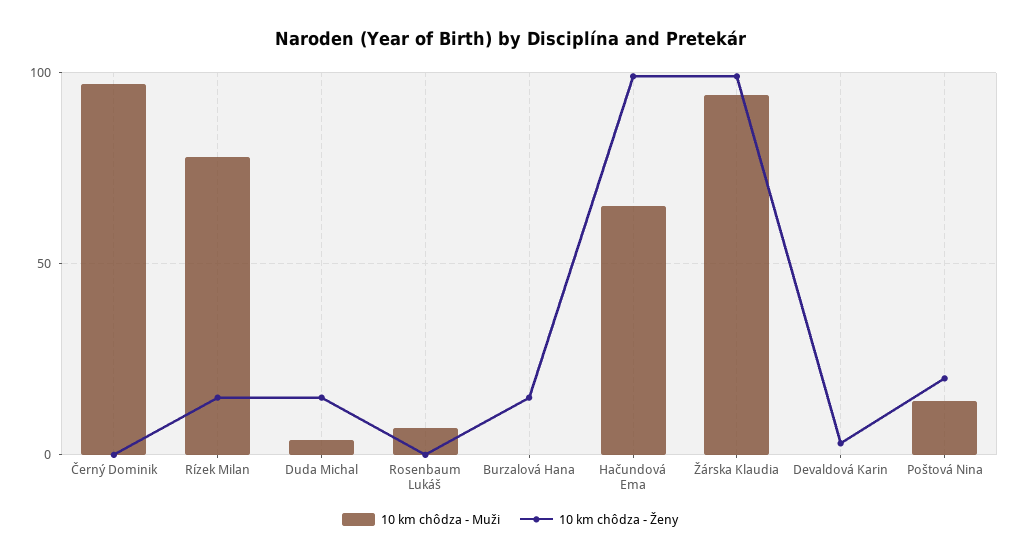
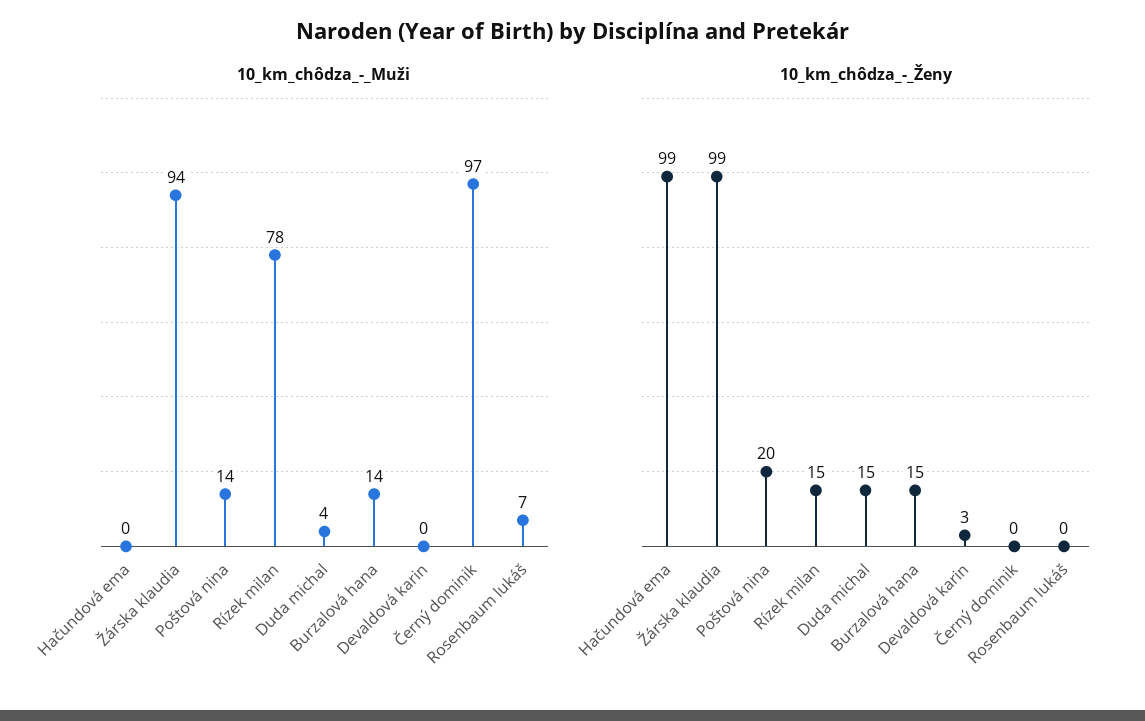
  {
    "10 km chôdza - Muži": {
      "Černý Dominik": 97,
      "Rízek Milan": 78,
      "Duda Michal": 4,
      "Rosenbaum Lukáš": 7,
-     "Burzalová Hana": 0,
+     "Burzalová Hana": 14,
-     "Hačundová Ema": 65,
+     "Hačundová Ema": 0,
      "Žárska Klaudia": 94,
      "Devaldová Karin": 0,
      "Poštová Nina": 14
    },
    "10 km chôdza - Ženy": {
      "Černý Dominik": 0,
      "Rízek Milan": 15,
      "Duda Michal": 15,
      "Rosenbaum Lukáš": 0,
      "Burzalová Hana": 15,
      "Hačundová Ema": 99,
      "Žárska Klaudia": 99,
      "Devaldová Karin": 3,
      "Poštová Nina": 20
    }
  }

